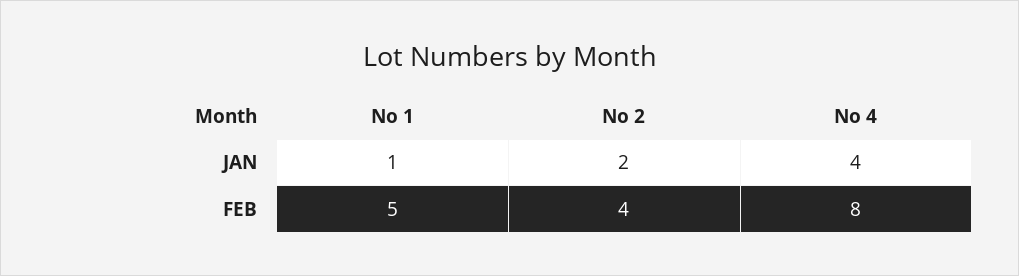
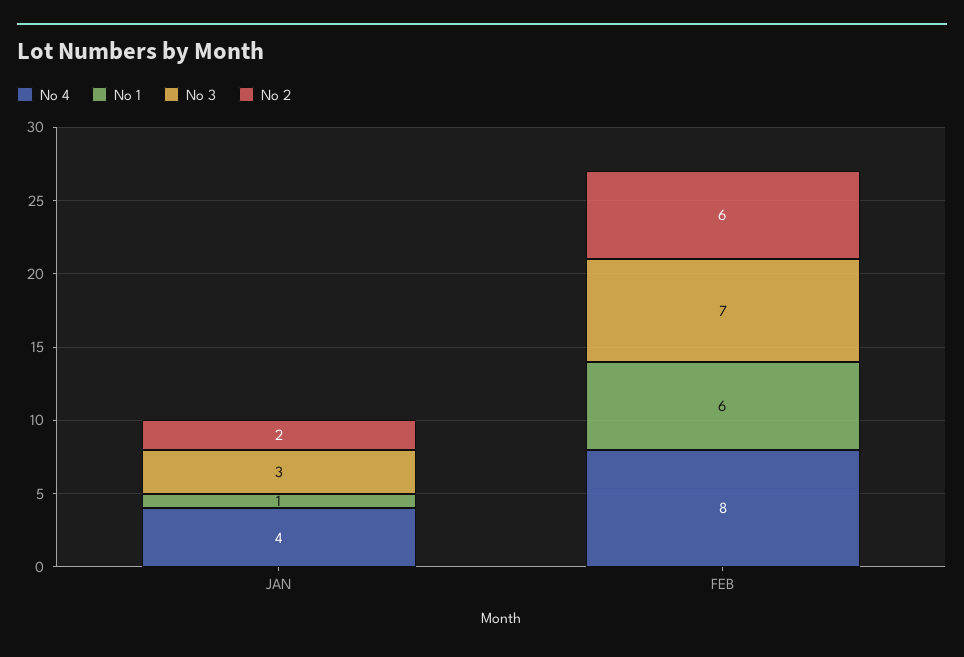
  {
    "No 1": {
      "JAN": 1,
-     "FEB": 5
+     "FEB": 6
    },
    "No 2": {
      "JAN": 2,
-     "FEB": 4
+     "FEB": 6
    },
    "No 4": {
      "JAN": 4,
      "FEB": 8
-   }
+   },
+   "No 3": {
+     "JAN": 3,
+     "FEB": 7
+   }
  }

